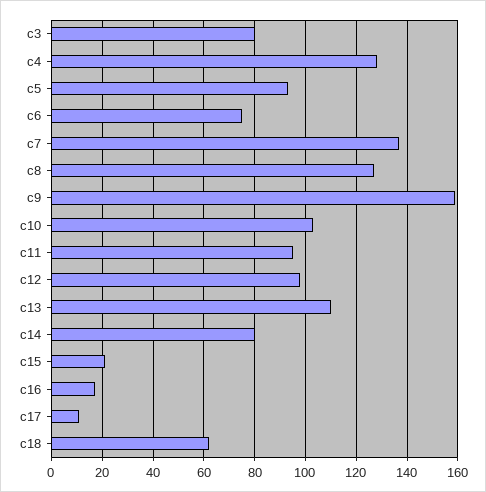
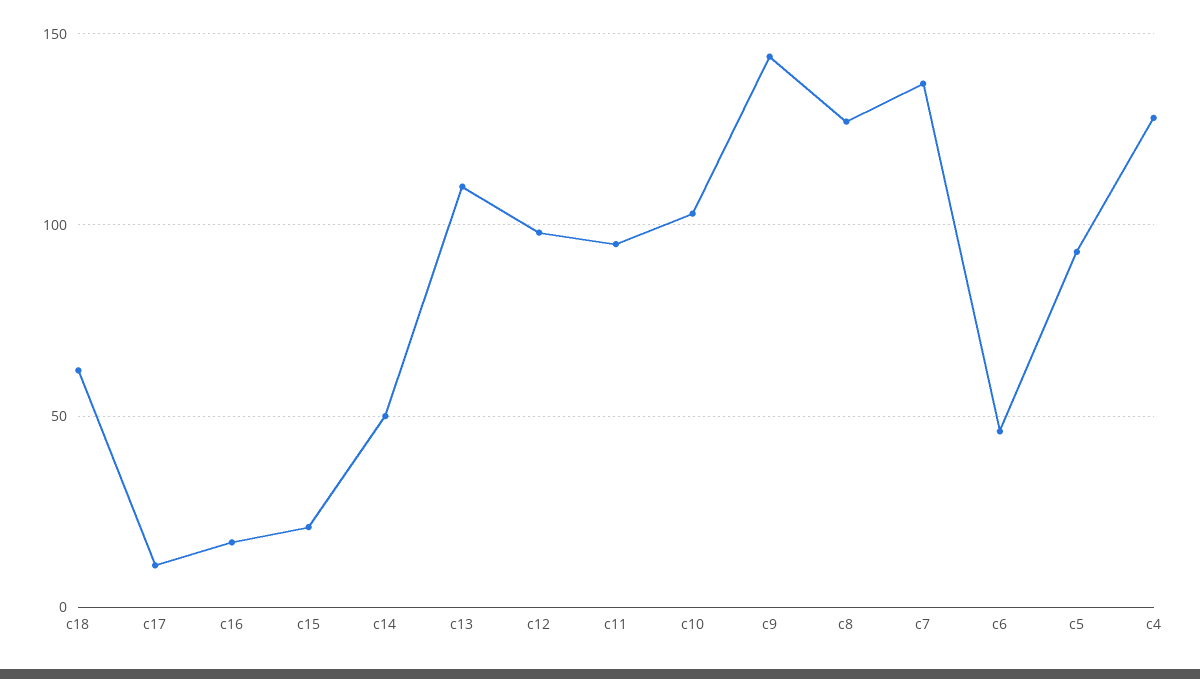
  {
-   "c3": 80,
    "c4": 130,
    "c5": 95,
-   "c6": 75,
+   "c6": 45,
    "c7": 135,
    "c8": 125,
-   "c9": 160,
+   "c9": 145,
    "c10": 105,
    "c11": 95,
    "c12": 100,
    "c13": 110,
-   "c14": 80,
+   "c14": 50,
    "c15": 20,
    "c16": 15,
    "c17": 10,
    "c18": 60
  }

